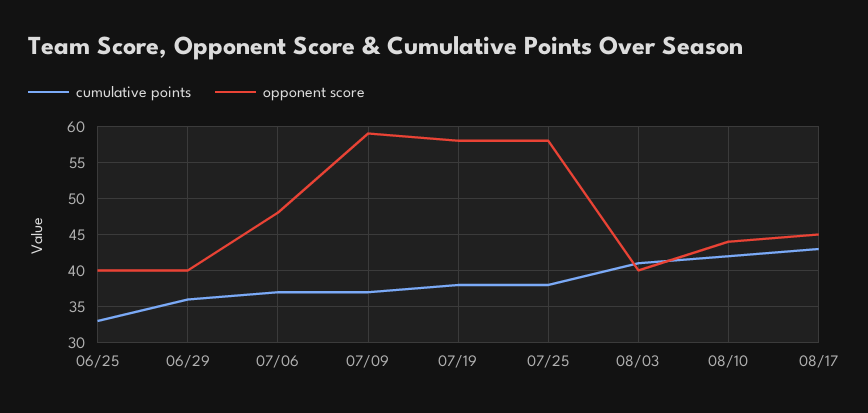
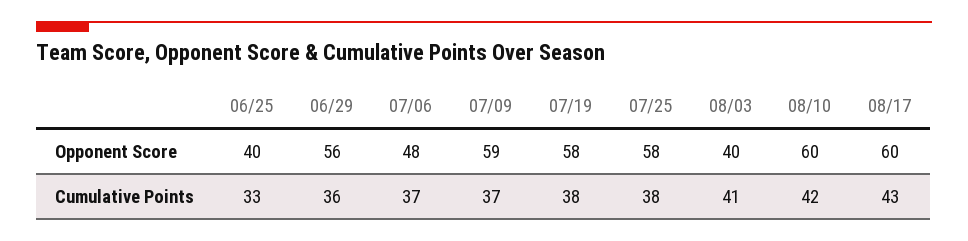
  {
    "cumulative points": {
      "06/25": 33,
      "06/29": 36,
      "07/06": 37,
      "07/09": 37,
      "07/19": 38,
      "07/25": 38,
      "08/03": 41,
      "08/10": 42,
      "08/17": 43
    },
    "opponent score": {
      "06/25": 40,
-     "06/29": 40,
+     "06/29": 56,
      "07/06": 48,
      "07/09": 59,
      "07/19": 58,
      "07/25": 58,
      "08/03": 40,
-     "08/10": 44,
+     "08/10": 60,
-     "08/17": 45
+     "08/17": 60
    }
  }

